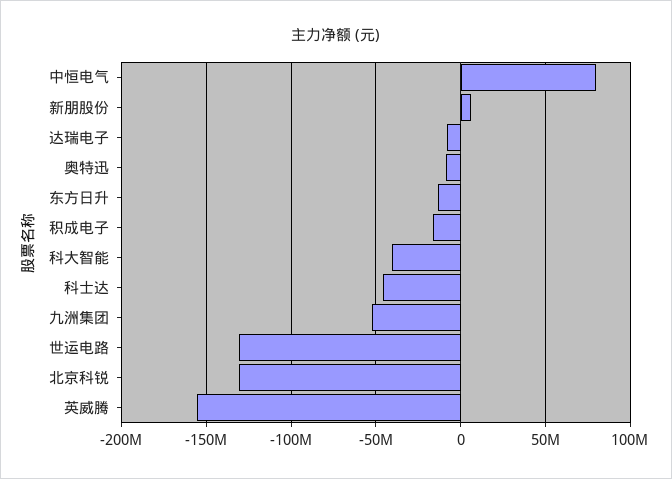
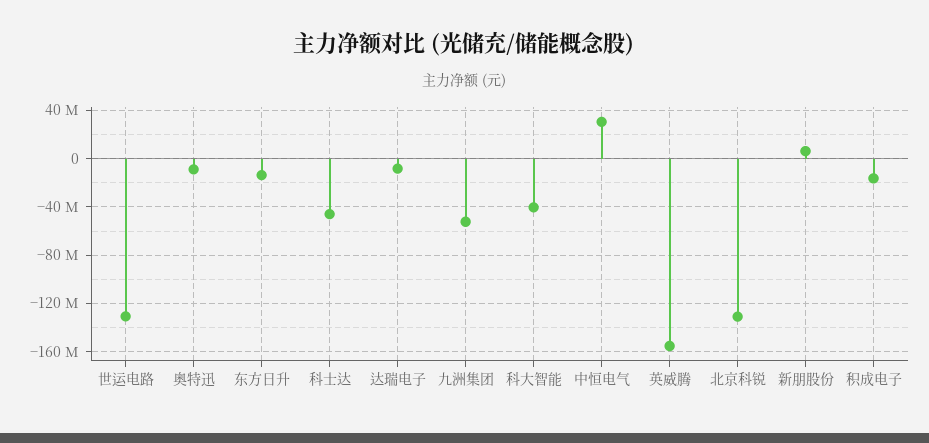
  {
-   "中恒电气": 80000000,
+   "中恒电气": 30000000,
    "新朋股份": 5000000,
    "达瑞电子": -10000000,
    "奥特迅": -10000000,
    "东方日升": -15000000,
    "积成电子": -15000000,
    "科大智能": -40000000,
    "科士达": -45000000,
    "九洲集团": -50000000,
    "世运电路": -130000000,
    "北京科锐": -130000000,
    "英威腾": -155000000
  }

